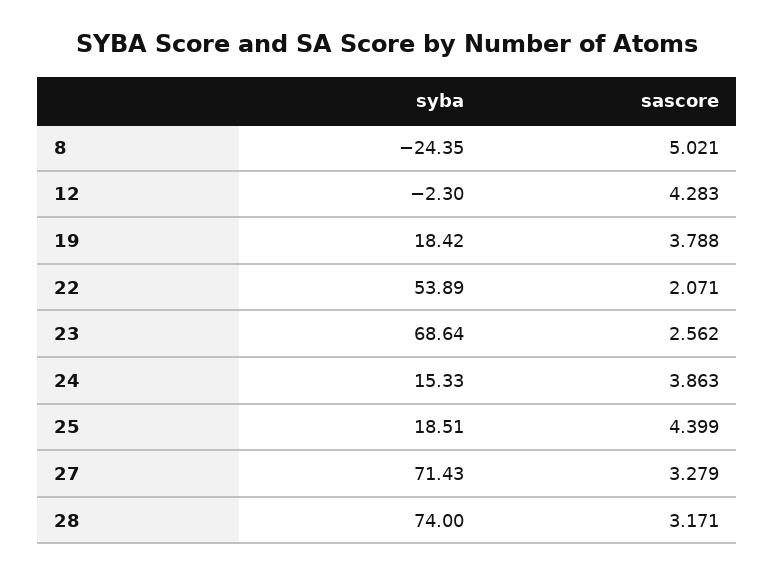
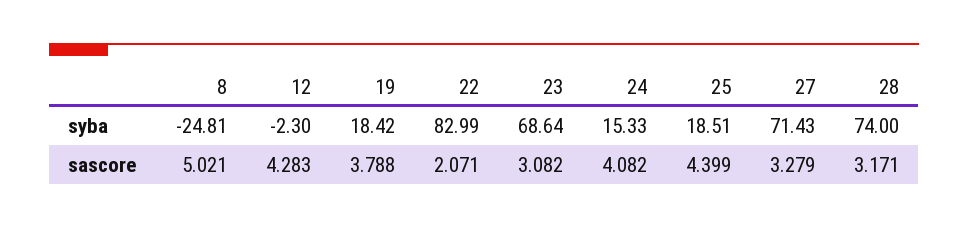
  {
    "syba": {
-     "8": -24.35,
+     "8": -24.81,
      "12": -2.3,
      "19": 18.42,
-     "22": 53.89,
+     "22": 82.99,
      "23": 68.64,
      "24": 15.33,
      "25": 18.51,
      "27": 71.43,
      "28": 74
    },
    "sascore": {
      "8": 5.021,
      "12": 4.283,
      "19": 3.788,
      "22": 2.071,
-     "23": 2.562,
+     "23": 3.082,
-     "24": 3.863,
+     "24": 4.082,
      "25": 4.399,
      "27": 3.279,
      "28": 3.171
    }
  }

